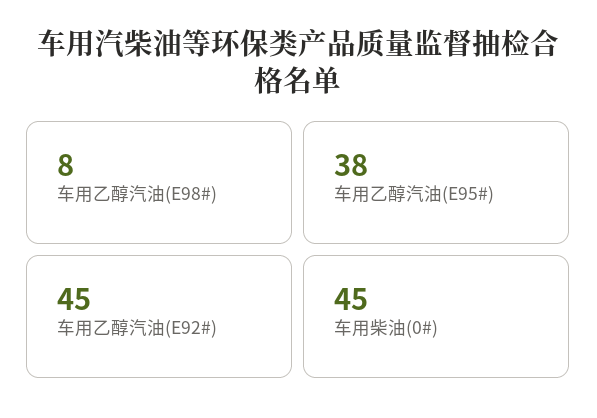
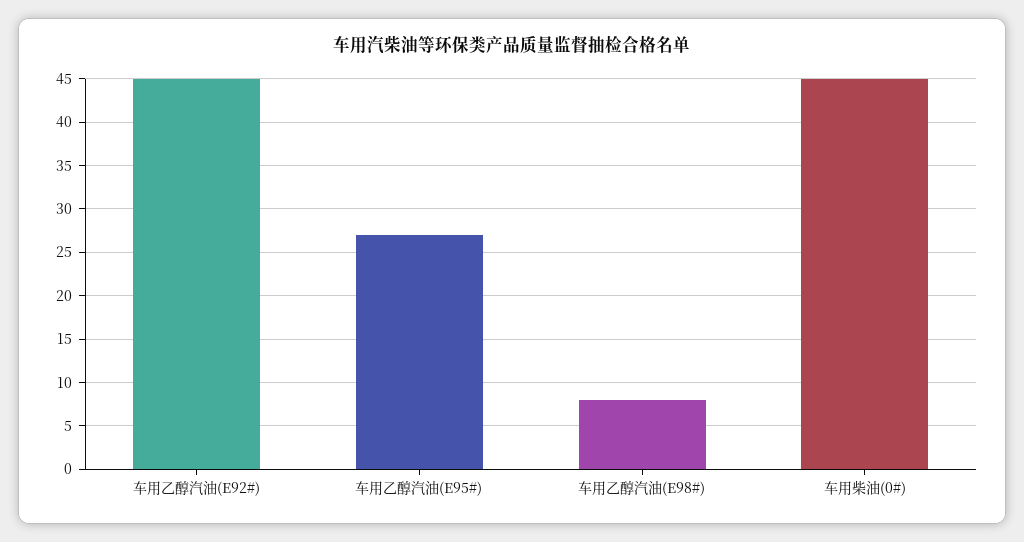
  {
    "车用乙醇汽油(E98#)": 8,
-   "车用乙醇汽油(E95#)": 38,
+   "车用乙醇汽油(E95#)": 27,
    "车用乙醇汽油(E92#)": 45,
    "车用柴油(0#)": 45
  }

